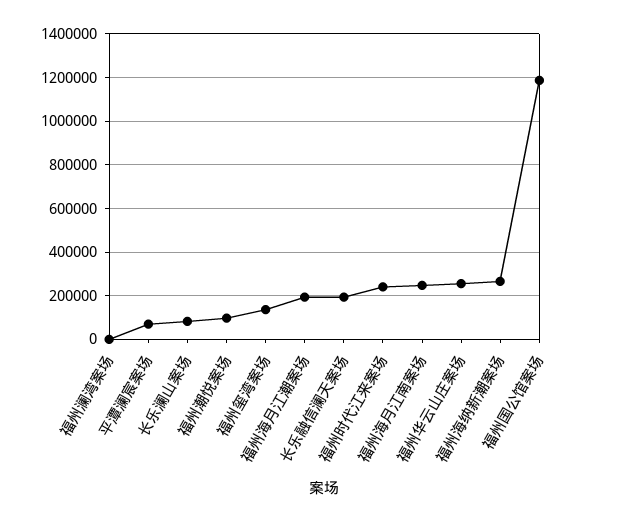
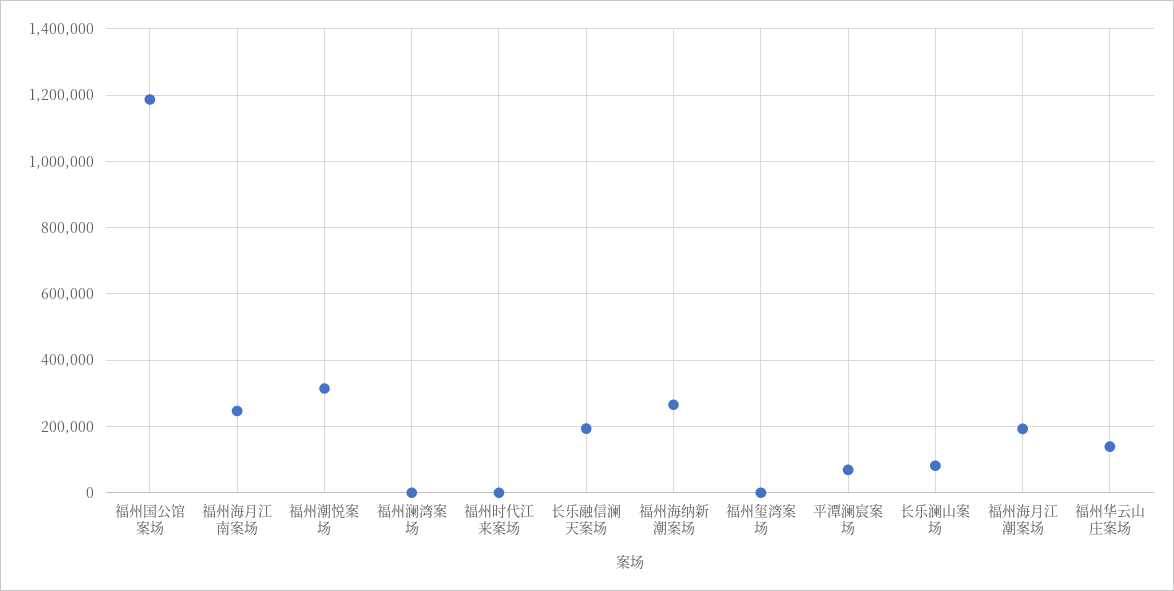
  {
    "福州澜湾案场": 0,
    "平潭澜宸案场": 60000,
    "长乐澜山案场": 80000,
-   "福州潮悦案场": 100000,
+   "福州潮悦案场": 320000,
-   "福州玺湾案场": 150000,
+   "福州玺湾案场": 0,
    "福州海月江潮案场": 200000,
    "长乐融信澜天案场": 200000,
-   "福州时代江来案场": 250000,
+   "福州时代江来案场": 0,
    "福州海月江南案场": 240000,
-   "福州华云山庄案场": 250000,
+   "福州华云山庄案场": 140000,
    "福州海纳新潮案场": 260000,
    "福州国公馆案场": 1180000
  }

